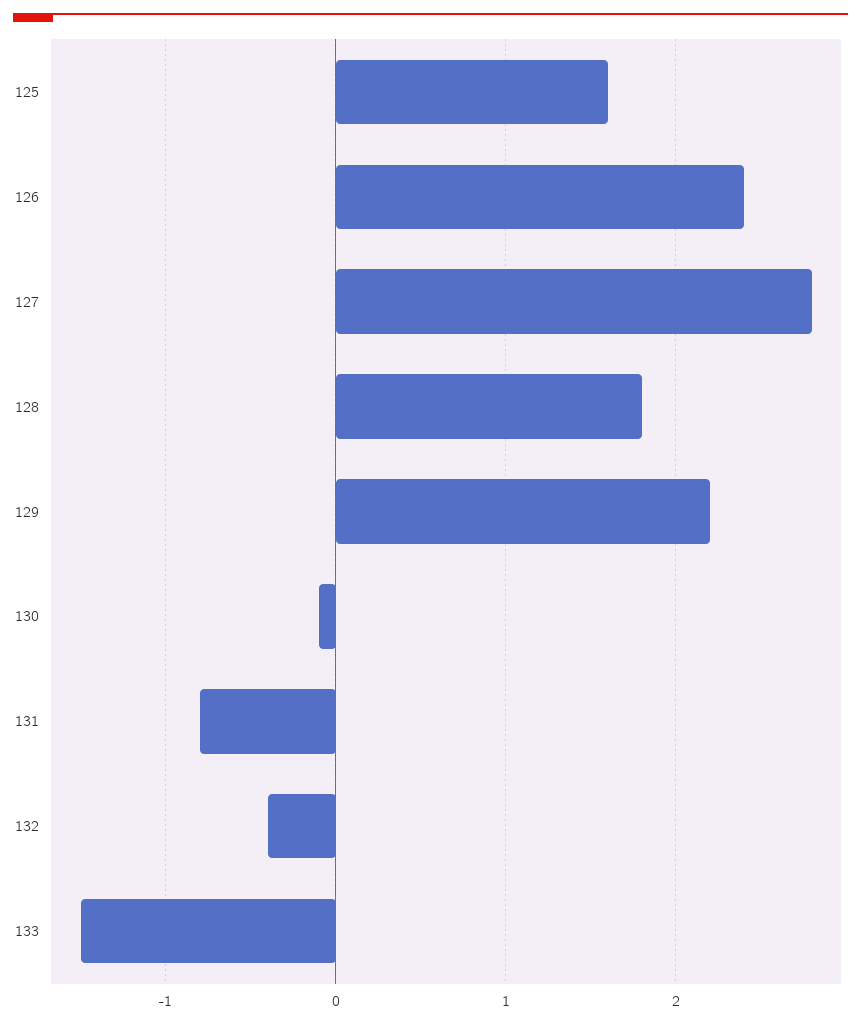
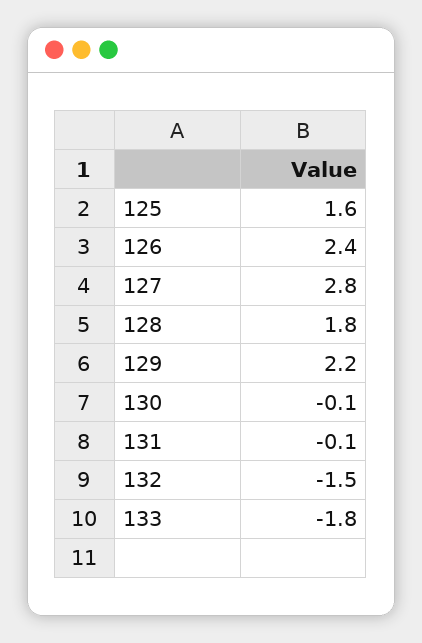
  {
    "125": 1.6,
    "126": 2.4,
    "127": 2.8,
    "128": 1.8,
    "129": 2.2,
    "130": -0.1,
-   "131": -0.8,
+   "131": -0.1,
-   "132": -0.4,
+   "132": -1.5,
-   "133": -1.5
+   "133": -1.8
  }

